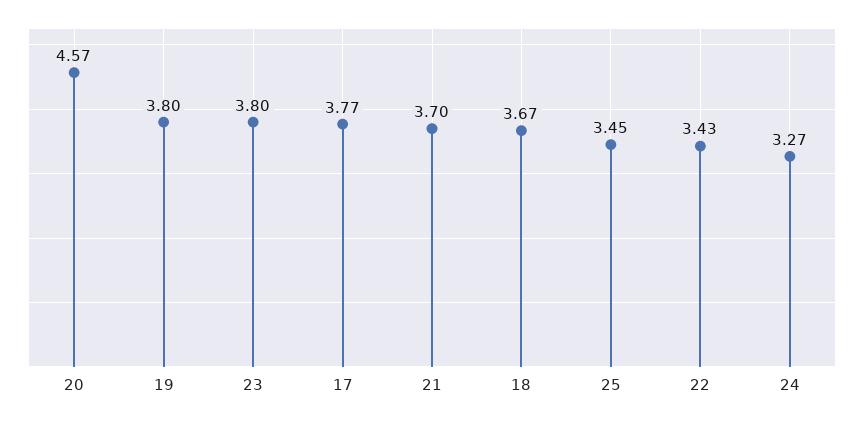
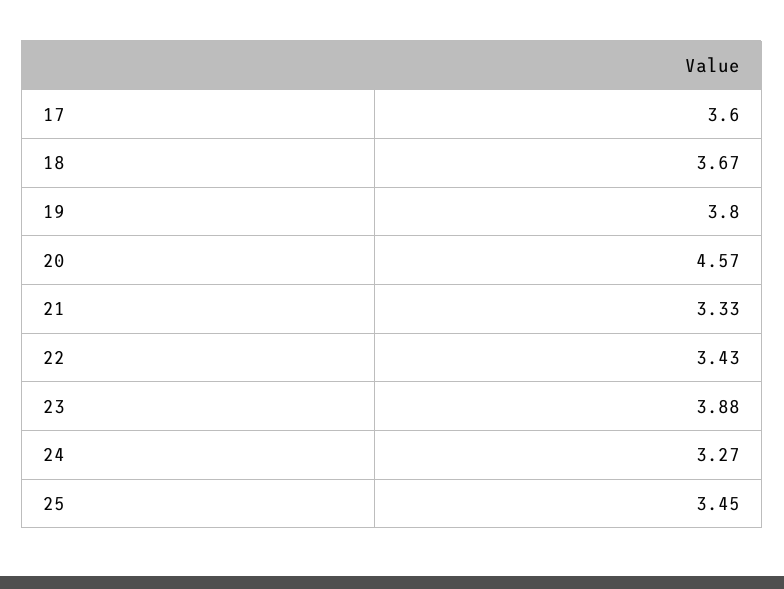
  {
    "20": 4.57,
    "19": 3.8,
-   "23": 3.8,
+   "23": 3.88,
-   "17": 3.77,
+   "17": 3.6,
-   "21": 3.7,
+   "21": 3.33,
    "18": 3.67,
    "25": 3.45,
    "22": 3.43,
    "24": 3.27
  }

